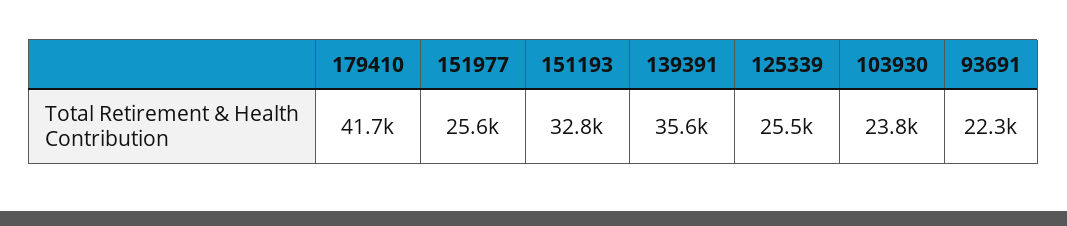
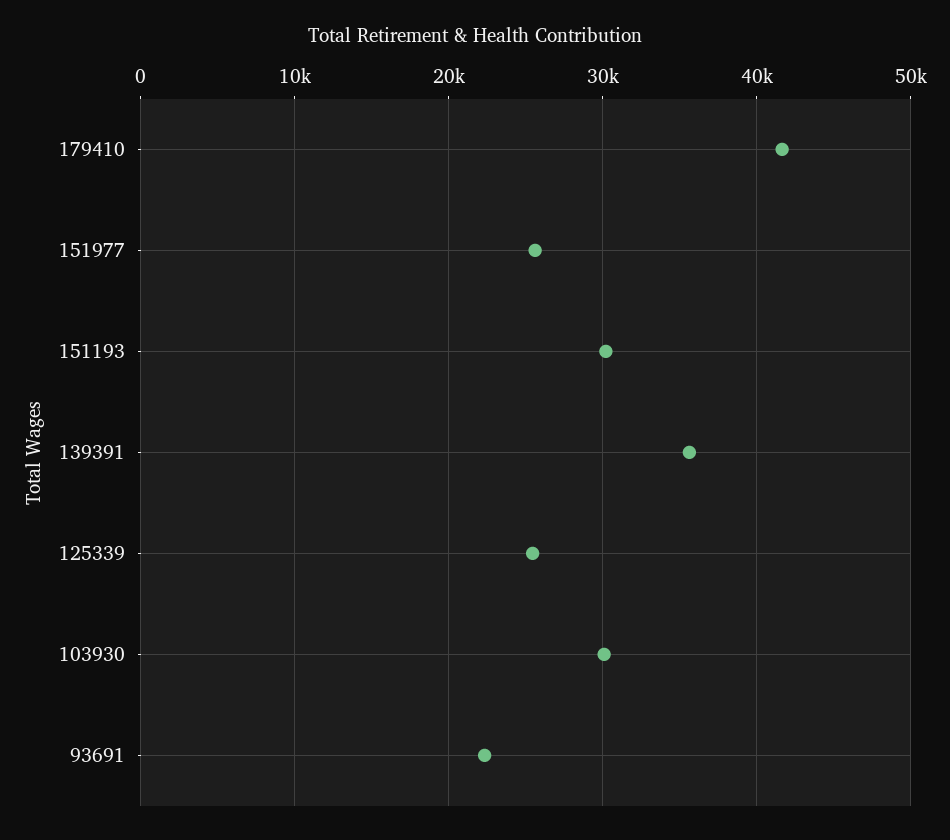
  {
    "179410": 41700,
    "151977": 25600,
-   "151193": 32800,
+   "151193": 30000,
    "139391": 35600,
    "125339": 25500,
-   "103930": 23800,
+   "103930": 30000,
    "93691": 22300
  }

